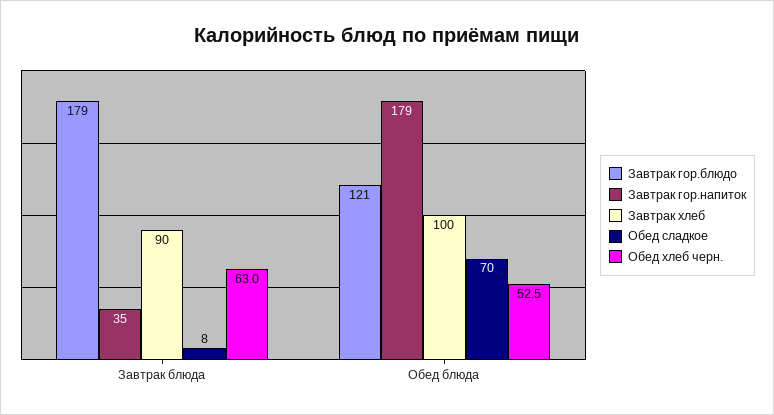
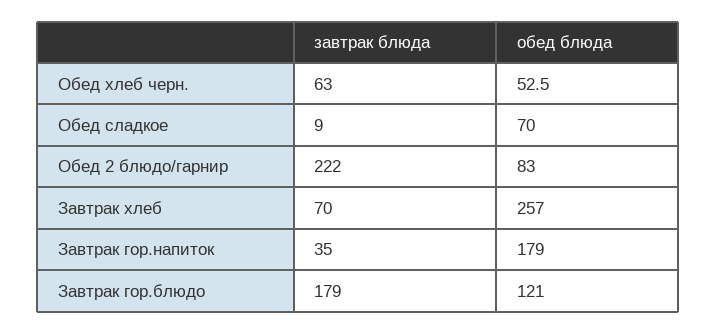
  {
    "Завтрак гор.блюдо": {
      "Завтрак блюда": 179,
      "Обед блюда": 121
    },
    "Завтрак гор.напиток": {
      "Завтрак блюда": 35,
      "Обед блюда": 179
    },
    "Завтрак хлеб": {
-     "Завтрак блюда": 90,
+     "Завтрак блюда": 70,
-     "Обед блюда": 100
+     "Обед блюда": 257
    },
    "Обед сладкое": {
-     "Завтрак блюда": 8,
+     "Завтрак блюда": 9,
      "Обед блюда": 70
    },
    "Обед хлеб черн.": {
      "Завтрак блюда": 63,
      "Обед блюда": 52.5
-   }
+   },
+   "Обед 2 блюдо/гарнир": {
+     "Завтрак блюда": 222,
+     "Обед блюда": 83
+   }
  }

